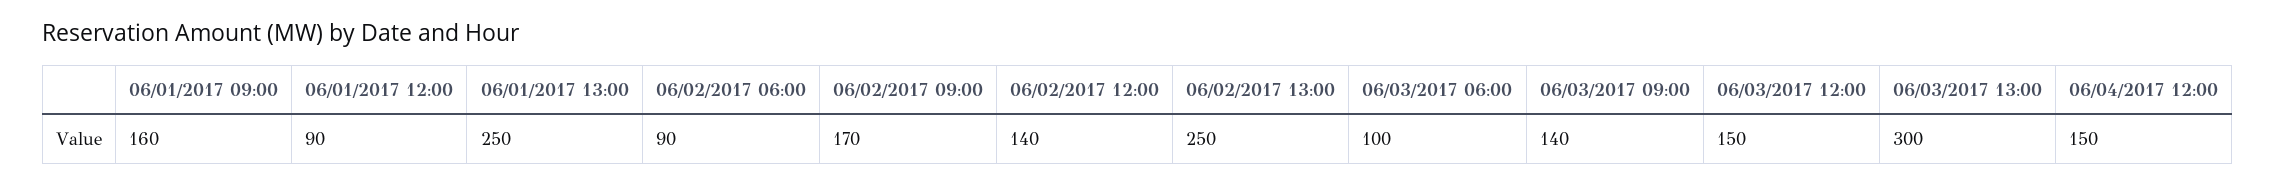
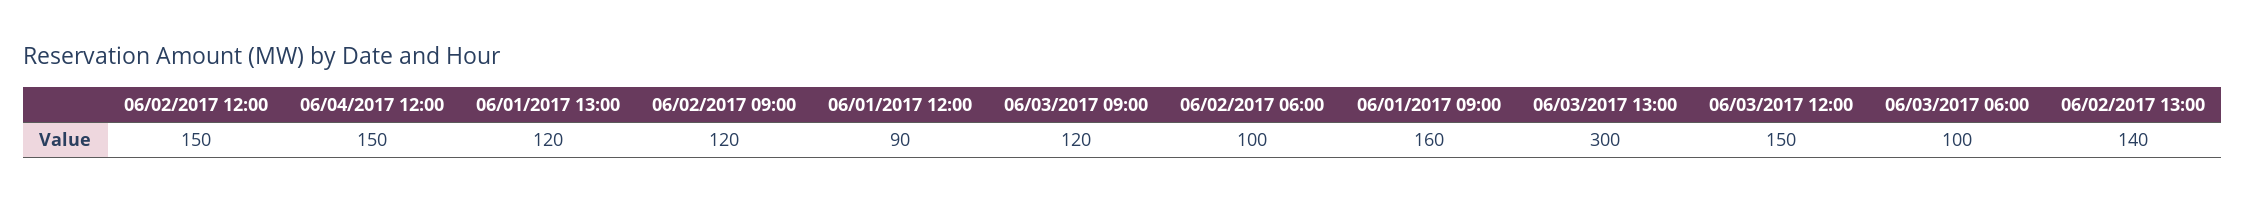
  {
    "06/01/2017 09:00": 160,
    "06/01/2017 12:00": 90,
-   "06/01/2017 13:00": 250,
+   "06/01/2017 13:00": 120,
-   "06/02/2017 06:00": 90,
+   "06/02/2017 06:00": 100,
-   "06/02/2017 09:00": 170,
+   "06/02/2017 09:00": 120,
-   "06/02/2017 12:00": 140,
+   "06/02/2017 12:00": 150,
-   "06/02/2017 13:00": 250,
+   "06/02/2017 13:00": 140,
    "06/03/2017 06:00": 100,
-   "06/03/2017 09:00": 140,
+   "06/03/2017 09:00": 120,
    "06/03/2017 12:00": 150,
    "06/03/2017 13:00": 300,
    "06/04/2017 12:00": 150
  }

